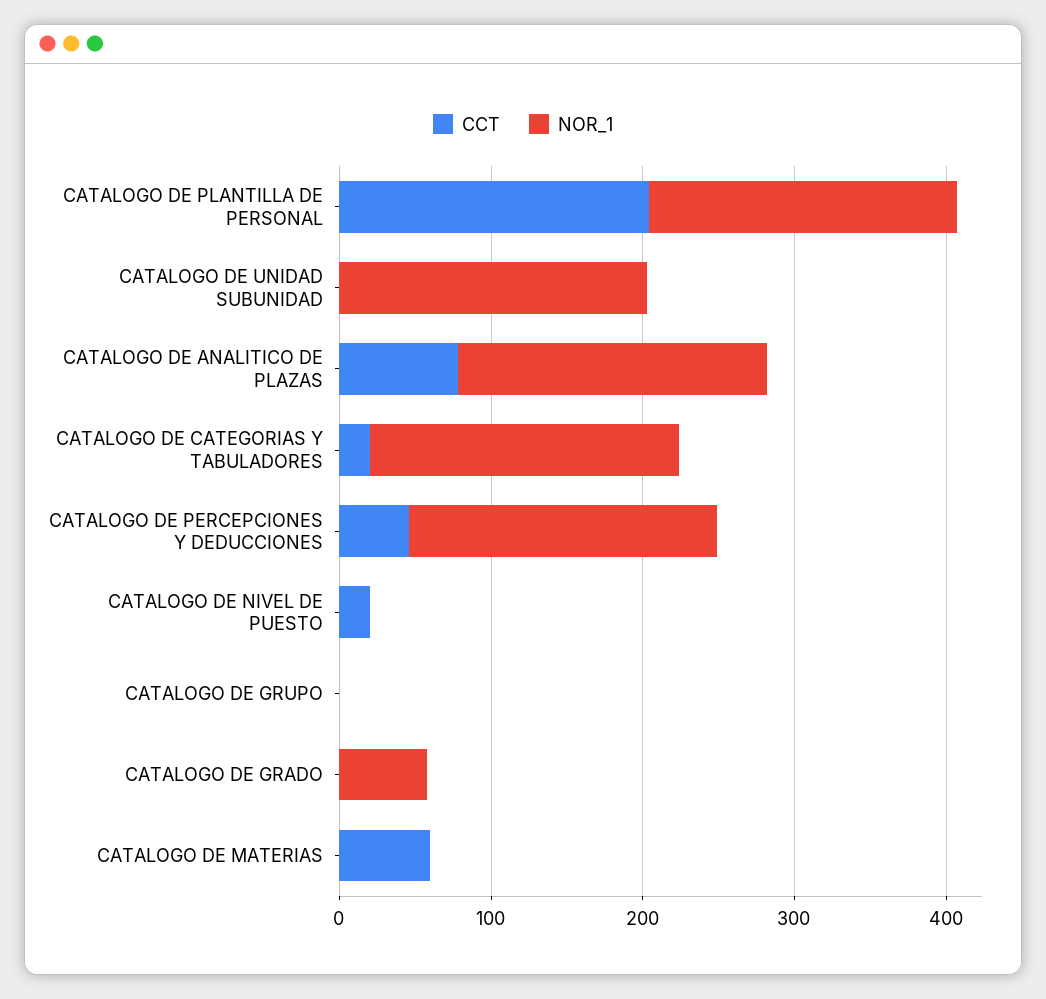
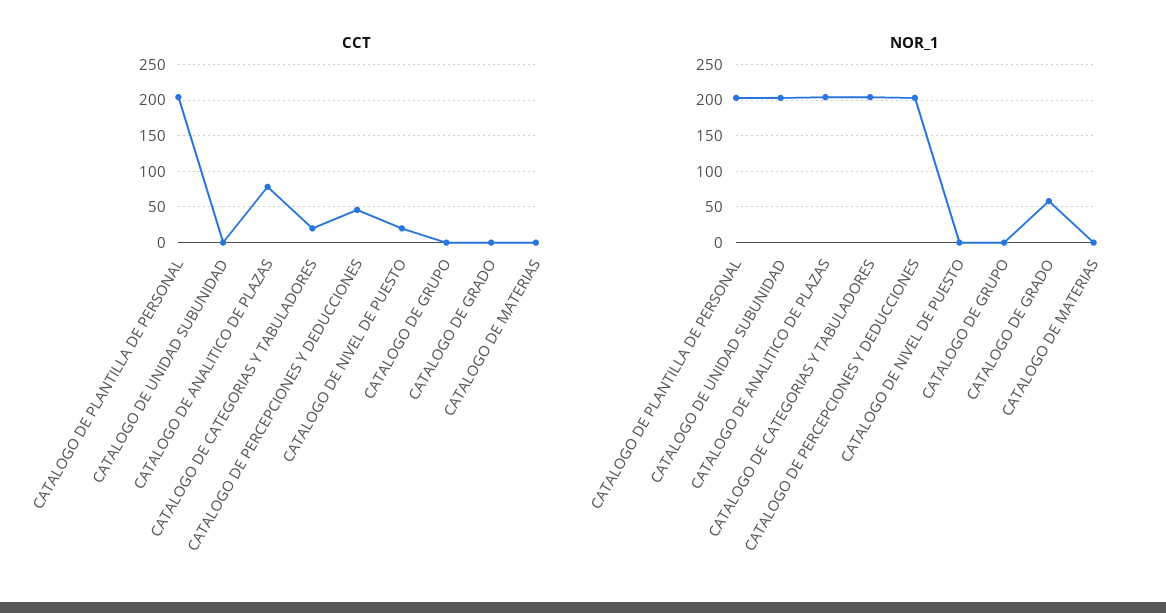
  {
    "CCT": {
      "CATALOGO DE PLANTILLA DE PERSONAL": 200,
      "CATALOGO DE UNIDAD SUBUNIDAD": 0,
      "CATALOGO DE ANALITICO DE PLAZAS": 80,
      "CATALOGO DE CATEGORIAS Y TABULADORES": 20,
      "CATALOGO DE PERCEPCIONES Y DEDUCCIONES": 50,
      "CATALOGO DE NIVEL DE PUESTO": 20,
      "CATALOGO DE GRUPO": 0,
      "CATALOGO DE GRADO": 0,
-     "CATALOGO DE MATERIAS": 60
+     "CATALOGO DE MATERIAS": 0
    },
    "NOR_1": {
      "CATALOGO DE PLANTILLA DE PERSONAL": 200,
      "CATALOGO DE UNIDAD SUBUNIDAD": 200,
      "CATALOGO DE ANALITICO DE PLAZAS": 200,
      "CATALOGO DE CATEGORIAS Y TABULADORES": 200,
      "CATALOGO DE PERCEPCIONES Y DEDUCCIONES": 200,
      "CATALOGO DE NIVEL DE PUESTO": 0,
      "CATALOGO DE GRUPO": 0,
      "CATALOGO DE GRADO": 60,
      "CATALOGO DE MATERIAS": 0
    }
  }

